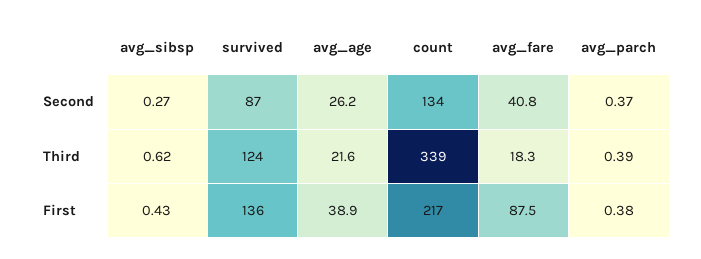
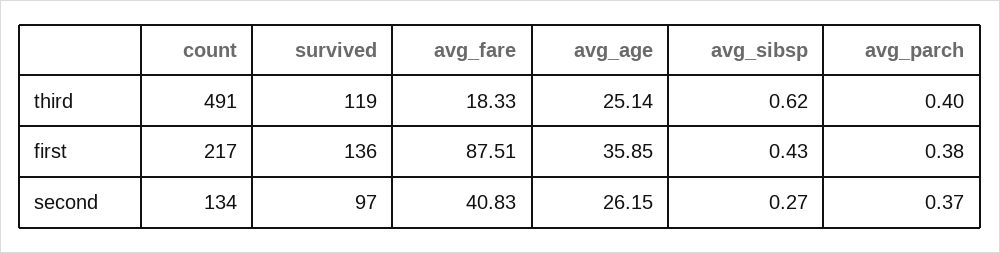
  {
    "avg_sibsp": {
      "Second": 0.27,
      "Third": 0.62,
      "First": 0.43
    },
    "survived": {
-     "Second": 87,
+     "Second": 97,
-     "Third": 124,
+     "Third": 119,
      "First": 136
    },
    "avg_age": {
      "Second": 26.15,
-     "Third": 21.6,
+     "Third": 25.14,
-     "First": 38.9
+     "First": 35.85
    },
    "count": {
      "Second": 134,
-     "Third": 339,
+     "Third": 491,
      "First": 217
    },
    "avg_fare": {
      "Second": 40.83,
      "Third": 18.33,
      "First": 87.51
    },
    "avg_parch": {
      "Second": 0.37,
-     "Third": 0.39,
+     "Third": 0.4,
      "First": 0.38
    }
  }

